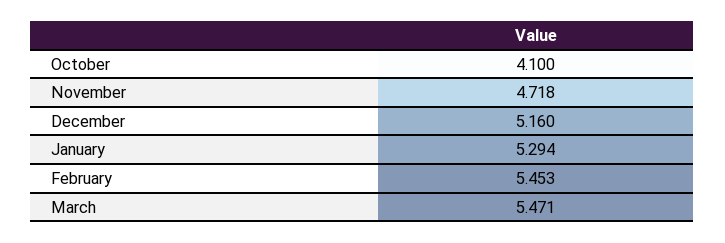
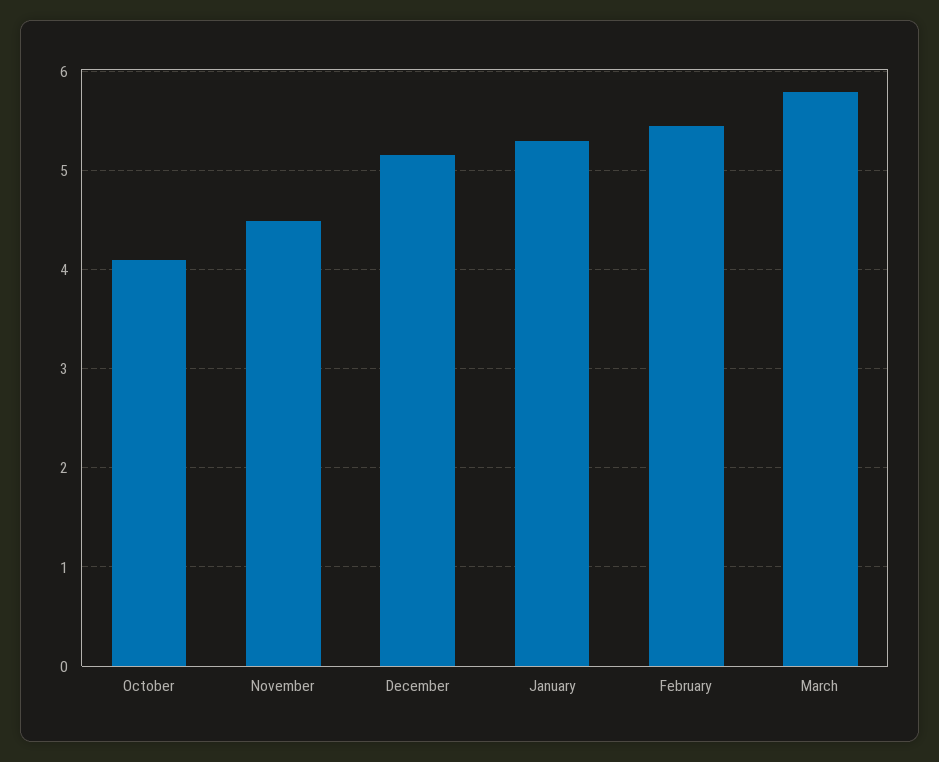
  {
    "October": 4.1,
-   "November": 4.718,
+   "November": 4.5,
    "December": 5.16,
    "January": 5.294,
    "February": 5.453,
-   "March": 5.471
+   "March": 5.8
  }

